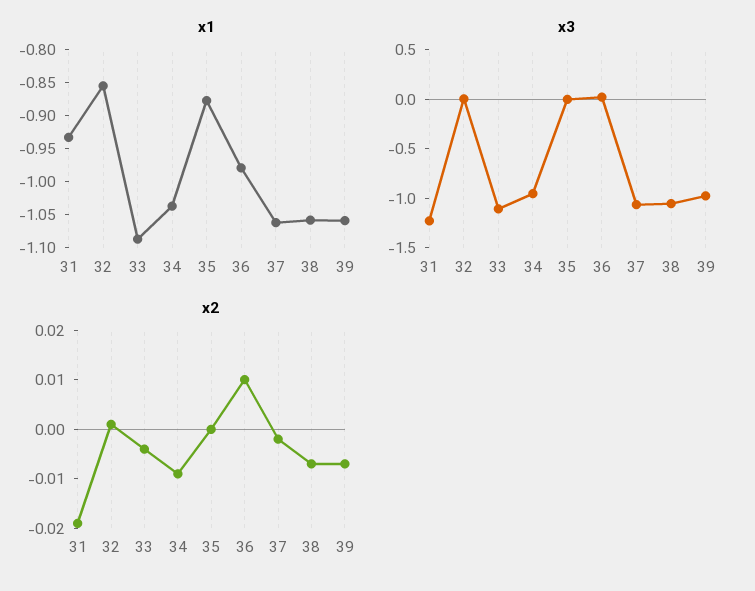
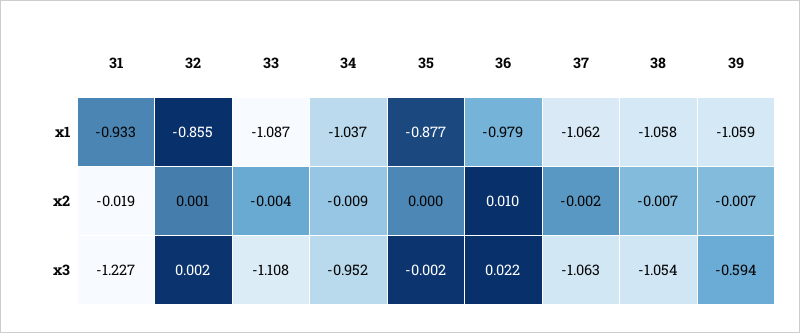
  {
    "x1": {
      "31": -0.933,
      "32": -0.855,
      "33": -1.087,
      "34": -1.037,
      "35": -0.877,
      "36": -0.979,
      "37": -1.062,
      "38": -1.058,
      "39": -1.059
    },
    "x3": {
      "31": -1.227,
      "32": 0.002,
      "33": -1.108,
      "34": -0.952,
      "35": -0.002,
      "36": 0.022,
      "37": -1.063,
      "38": -1.054,
-     "39": -1
+     "39": -0.594
    },
    "x2": {
      "31": -0.019,
      "32": 0.001,
      "33": -0.004,
      "34": -0.009,
      "35": 0,
      "36": 0.01,
      "37": -0.002,
      "38": -0.007,
      "39": -0.007
    }
  }

